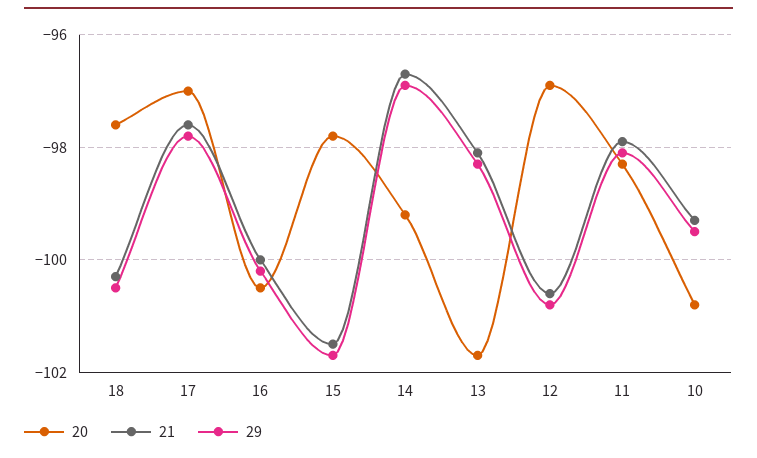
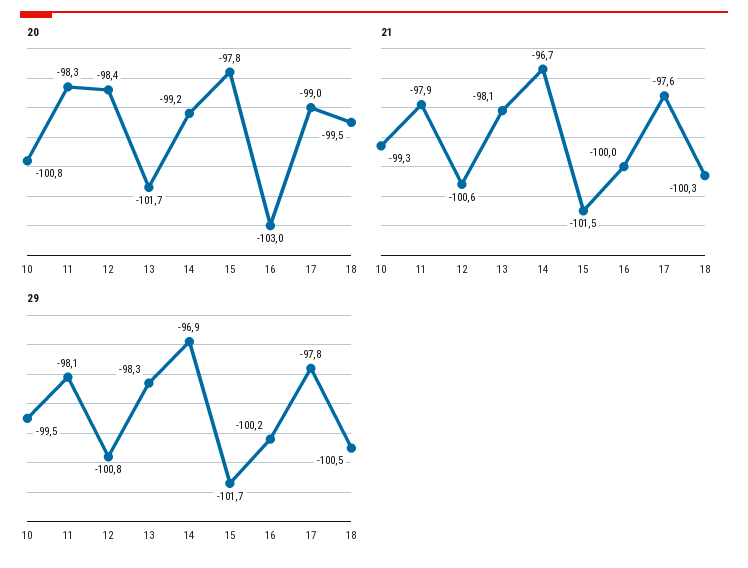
  {
    "20": {
-     "18": -97.5,
+     "18": -99.5,
-     "17": -97,
+     "17": -99,
-     "16": -100.5,
+     "16": -103,
      "15": -97.8,
      "14": -99.2,
      "13": -101.7,
-     "12": -97,
+     "12": -98.4,
      "11": -98.3,
      "10": -100.8
    },
    "21": {
      "18": -100.3,
      "17": -97.6,
      "16": -100,
      "15": -101.5,
      "14": -96.7,
      "13": -98.1,
      "12": -100.6,
      "11": -97.9,
      "10": -99.3
    },
    "29": {
      "18": -100.5,
      "17": -97.8,
      "16": -100.2,
      "15": -101.7,
      "14": -96.9,
      "13": -98.3,
      "12": -100.8,
      "11": -98.1,
      "10": -99.5
    }
  }

